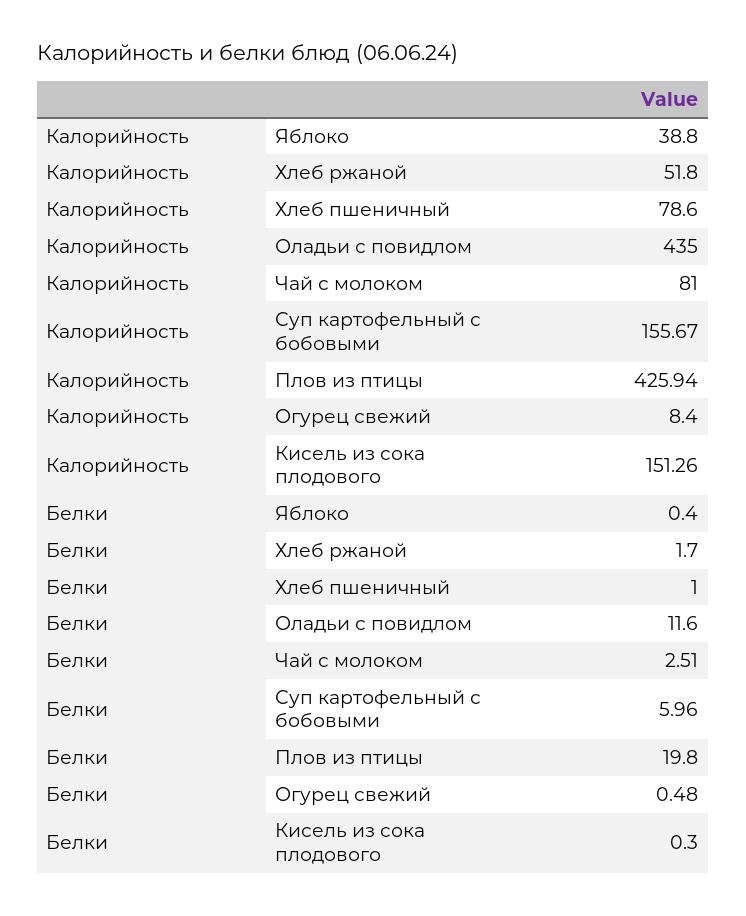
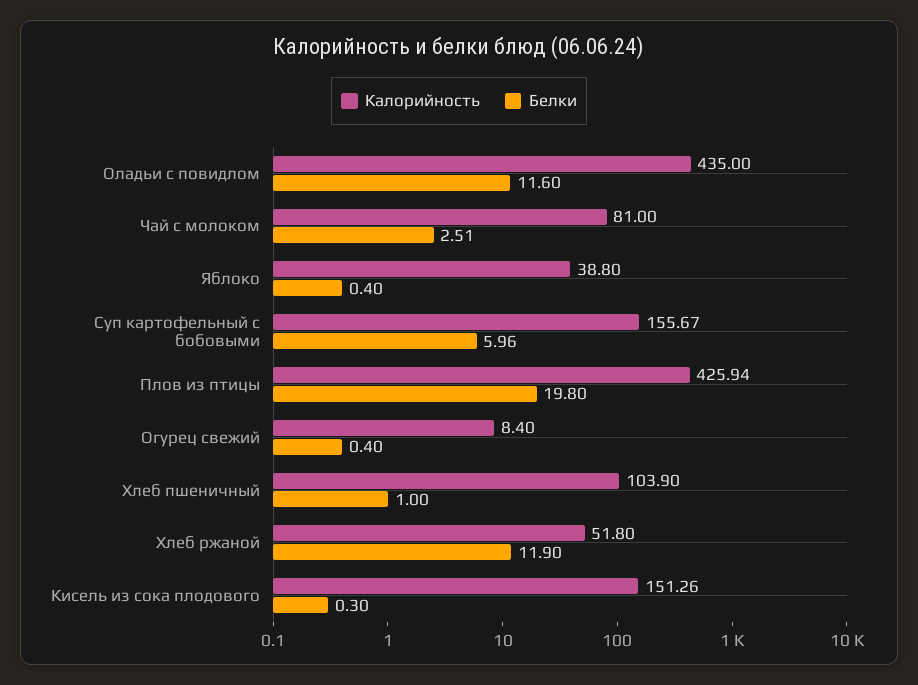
  {
    "Калорийность": {
      "Яблоко": 38.8,
      "Хлеб ржаной": 51.8,
-     "Хлеб пшеничный": 78.6,
+     "Хлеб пшеничный": 103.9,
      "Оладьи с повидлом": 435,
      "Чай с молоком": 81,
      "Суп картофельный с бобовыми": 155.67,
      "Плов из птицы": 425.94,
      "Огурец свежий": 8.4,
      "Кисель из сока плодового": 151.26
    },
    "Белки": {
      "Яблоко": 0.4,
-     "Хлеб ржаной": 1.7,
+     "Хлеб ржаной": 11.9,
      "Хлеб пшеничный": 1,
      "Оладьи с повидлом": 11.6,
      "Чай с молоком": 2.51,
      "Суп картофельный с бобовыми": 5.96,
      "Плов из птицы": 19.8,
-     "Огурец свежий": 0.48,
+     "Огурец свежий": 0.4,
      "Кисель из сока плодового": 0.3
    }
  }

